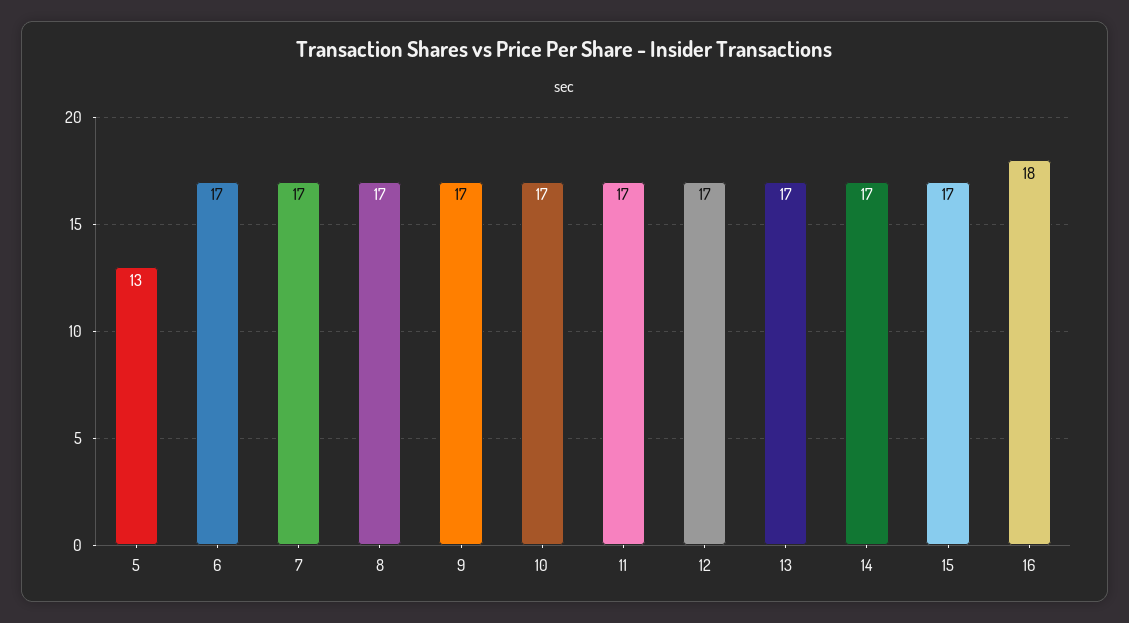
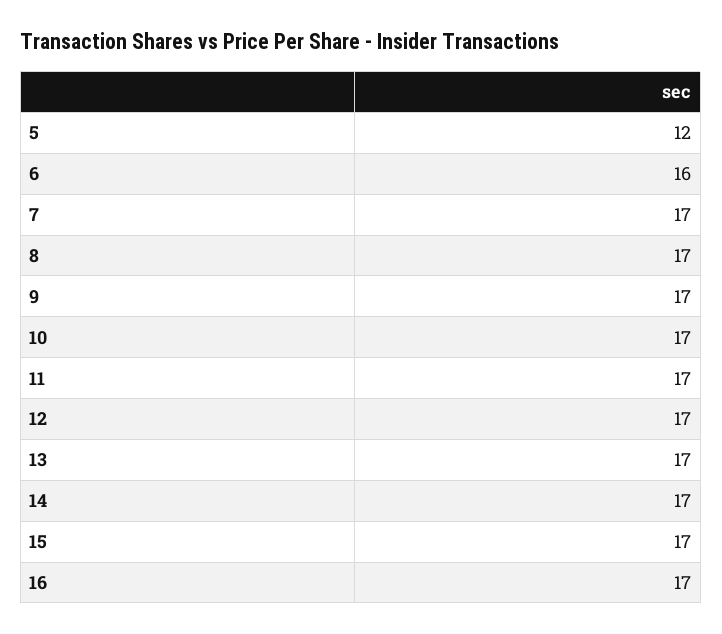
  {
-   "5": 13,
+   "5": 12,
-   "6": 17,
+   "6": 16,
    "7": 17,
    "8": 17,
    "9": 17,
    "10": 17,
    "11": 17,
    "12": 17,
    "13": 17,
    "14": 17,
    "15": 17,
-   "16": 18
+   "16": 17
  }

